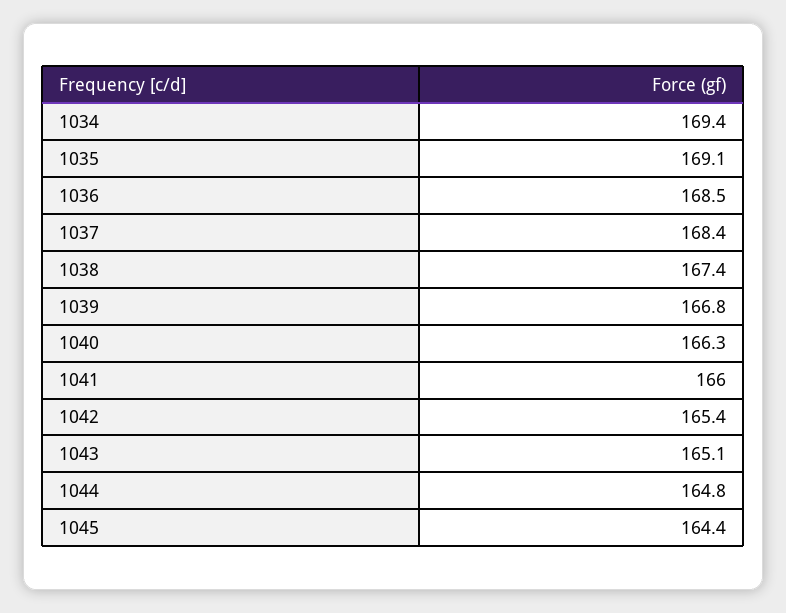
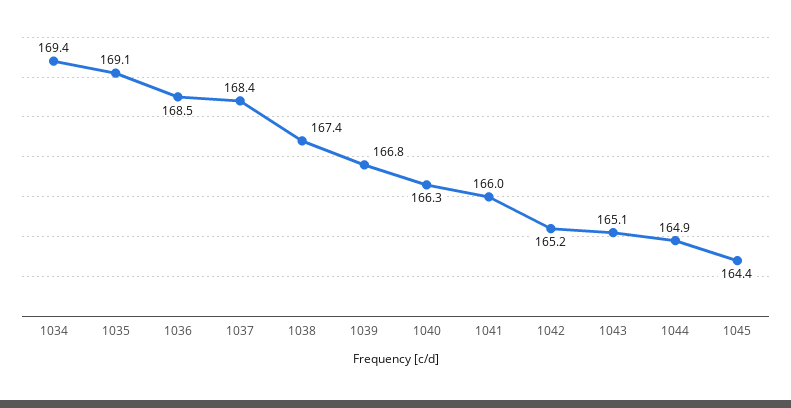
  {
    "1034": 169.4,
    "1035": 169.1,
    "1036": 168.5,
    "1037": 168.4,
    "1038": 167.4,
    "1039": 166.8,
    "1040": 166.3,
    "1041": 166,
-   "1042": 165.4,
+   "1042": 165.2,
    "1043": 165.1,
-   "1044": 164.8,
+   "1044": 164.9,
    "1045": 164.4
  }

